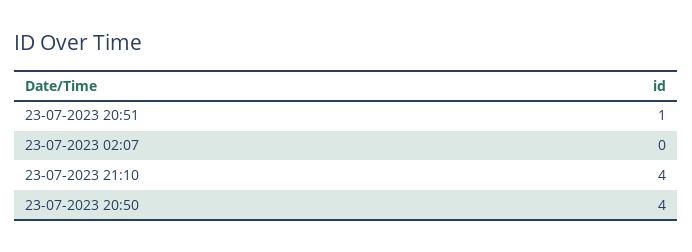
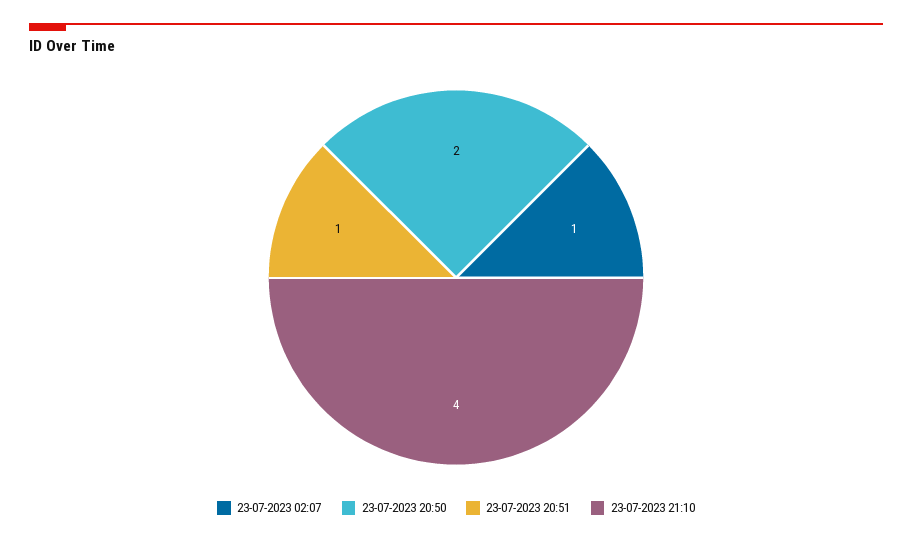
  {
    "23-07-2023 20:51": 1,
-   "23-07-2023 02:07": 0,
+   "23-07-2023 02:07": 1,
    "23-07-2023 21:10": 4,
-   "23-07-2023 20:50": 4
+   "23-07-2023 20:50": 2
  }

